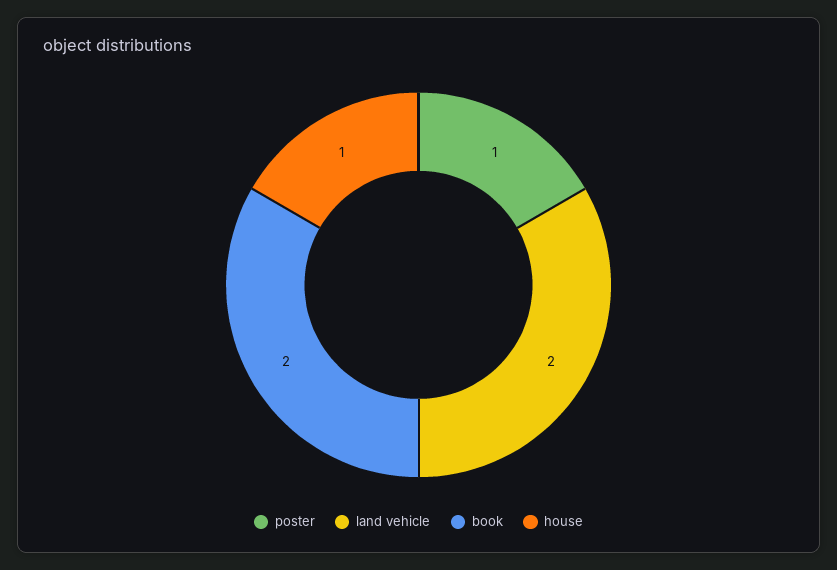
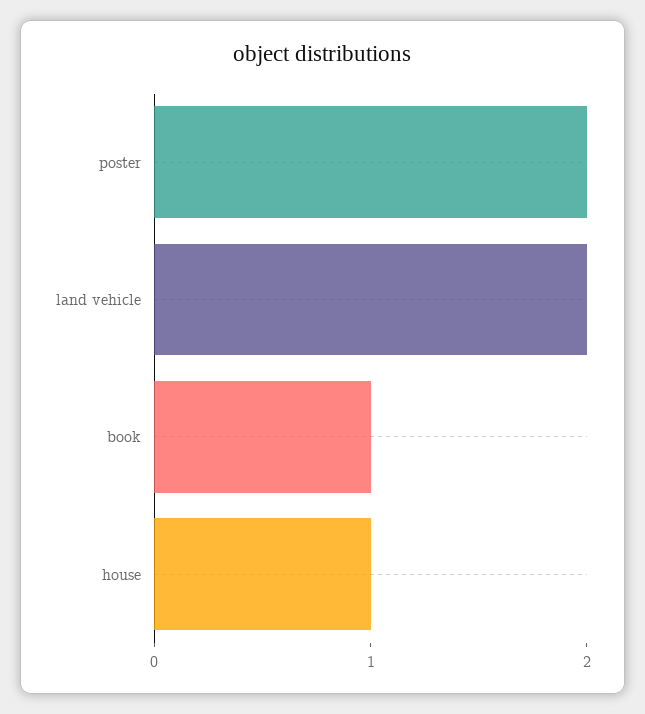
  {
-   "poster": 1,
+   "poster": 2,
    "land vehicle": 2,
-   "book": 2,
+   "book": 1,
    "house": 1
  }

